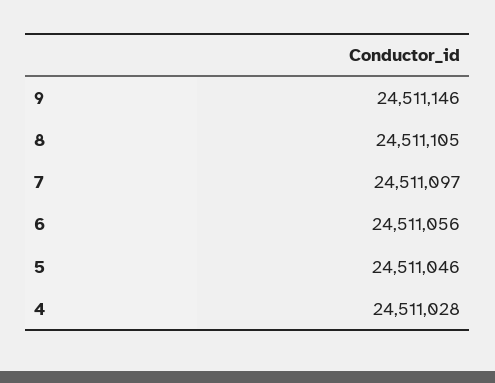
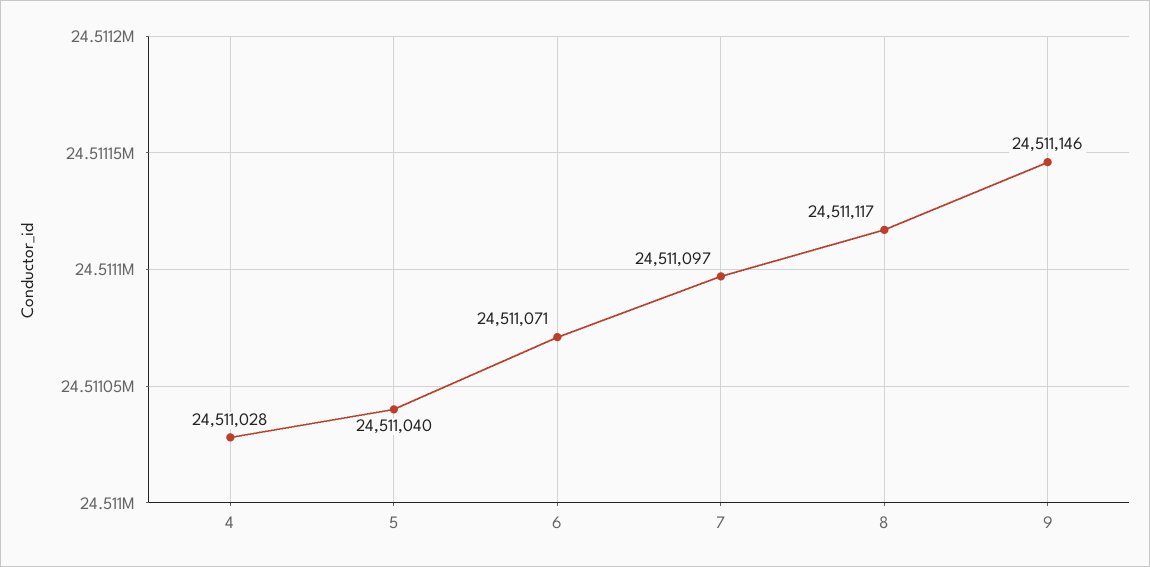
  {
    "9": 24511146,
-   "8": 24511105,
+   "8": 24511117,
    "7": 24511097,
-   "6": 24511056,
+   "6": 24511071,
-   "5": 24511046,
+   "5": 24511040,
    "4": 24511028
  }

